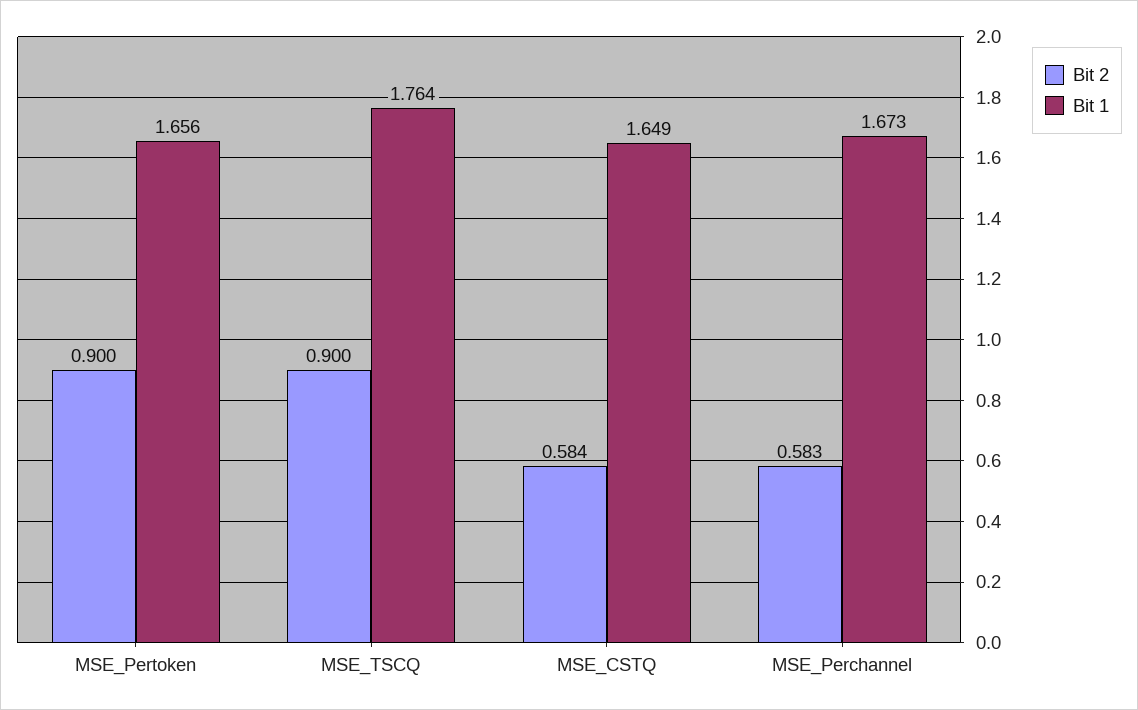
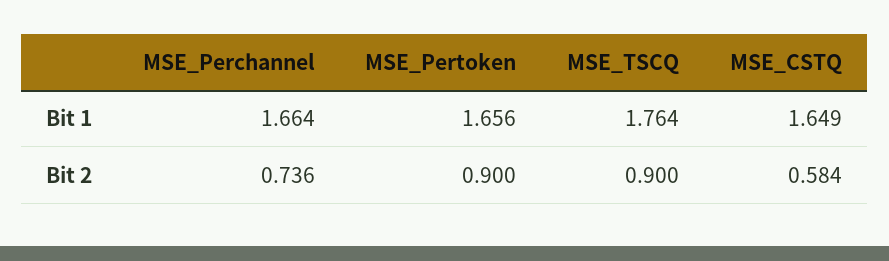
  {
    "Bit 2": {
      "MSE_Pertoken": 0.9,
      "MSE_TSCQ": 0.9,
      "MSE_CSTQ": 0.584,
-     "MSE_Perchannel": 0.583
+     "MSE_Perchannel": 0.736
    },
    "Bit 1": {
      "MSE_Pertoken": 1.656,
      "MSE_TSCQ": 1.764,
      "MSE_CSTQ": 1.649,
-     "MSE_Perchannel": 1.673
+     "MSE_Perchannel": 1.664
    }
  }

